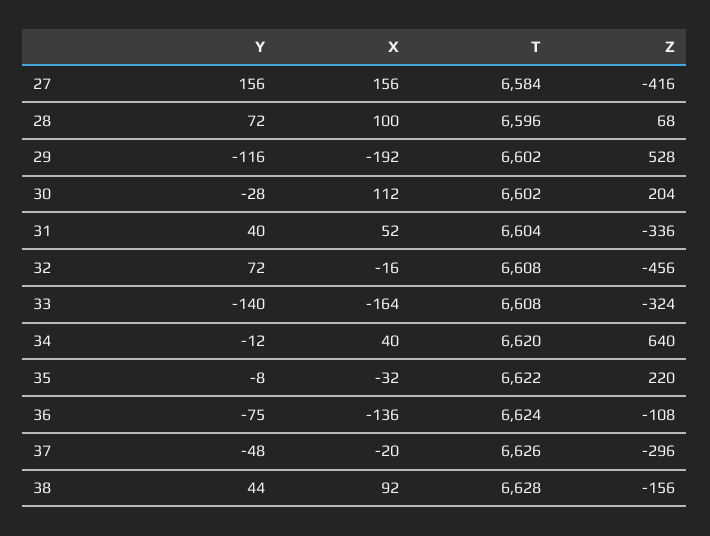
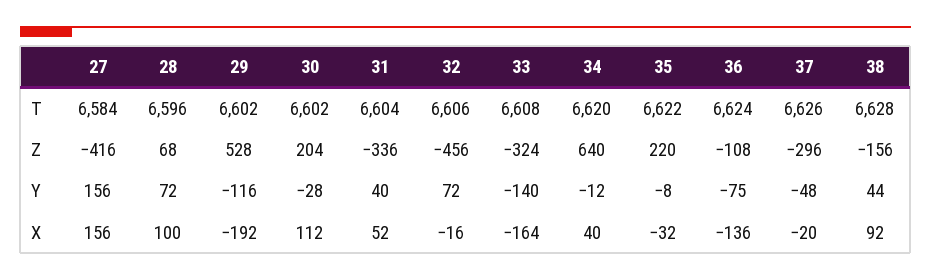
  {
    "Y": {
      "27": 156,
      "28": 72,
      "29": -116,
      "30": -28,
      "31": 40,
      "32": 72,
      "33": -140,
      "34": -12,
      "35": -8,
      "36": -75,
      "37": -48,
      "38": 44
    },
    "X": {
      "27": 156,
      "28": 100,
      "29": -192,
      "30": 112,
      "31": 52,
      "32": -16,
      "33": -164,
      "34": 40,
      "35": -32,
      "36": -136,
      "37": -20,
      "38": 92
    },
    "T": {
      "27": 6584,
      "28": 6596,
      "29": 6602,
      "30": 6602,
      "31": 6604,
-     "32": 6608,
+     "32": 6606,
      "33": 6608,
      "34": 6620,
      "35": 6622,
      "36": 6624,
      "37": 6626,
      "38": 6628
    },
    "Z": {
      "27": -416,
      "28": 68,
      "29": 528,
      "30": 204,
      "31": -336,
      "32": -456,
      "33": -324,
      "34": 640,
      "35": 220,
      "36": -108,
      "37": -296,
      "38": -156
    }
  }

